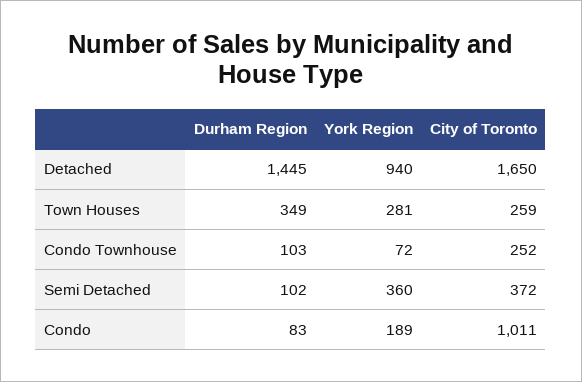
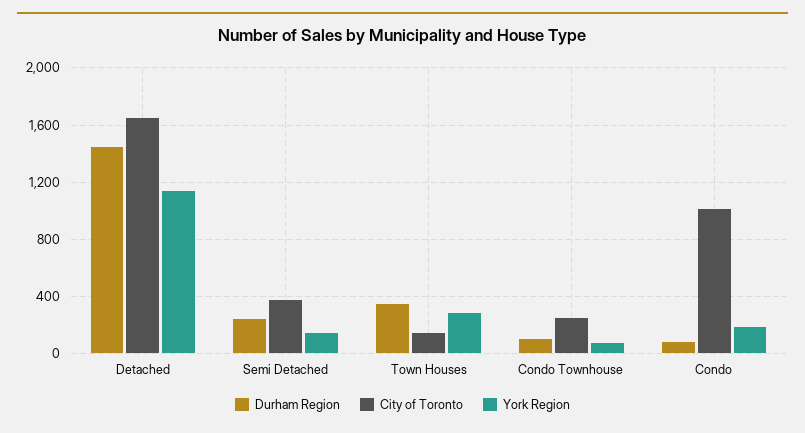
  {
    "Durham Region": {
      "Detached": 1445,
      "Town Houses": 349,
      "Condo Townhouse": 103,
-     "Semi Detached": 102,
+     "Semi Detached": 250,
      "Condo": 83
    },
    "York Region": {
-     "Detached": 940,
+     "Detached": 1150,
      "Town Houses": 281,
      "Condo Townhouse": 72,
-     "Semi Detached": 360,
+     "Semi Detached": 150,
      "Condo": 189
    },
    "City of Toronto": {
      "Detached": 1650,
-     "Town Houses": 259,
+     "Town Houses": 150,
      "Condo Townhouse": 252,
      "Semi Detached": 372,
      "Condo": 1011
    }
  }

